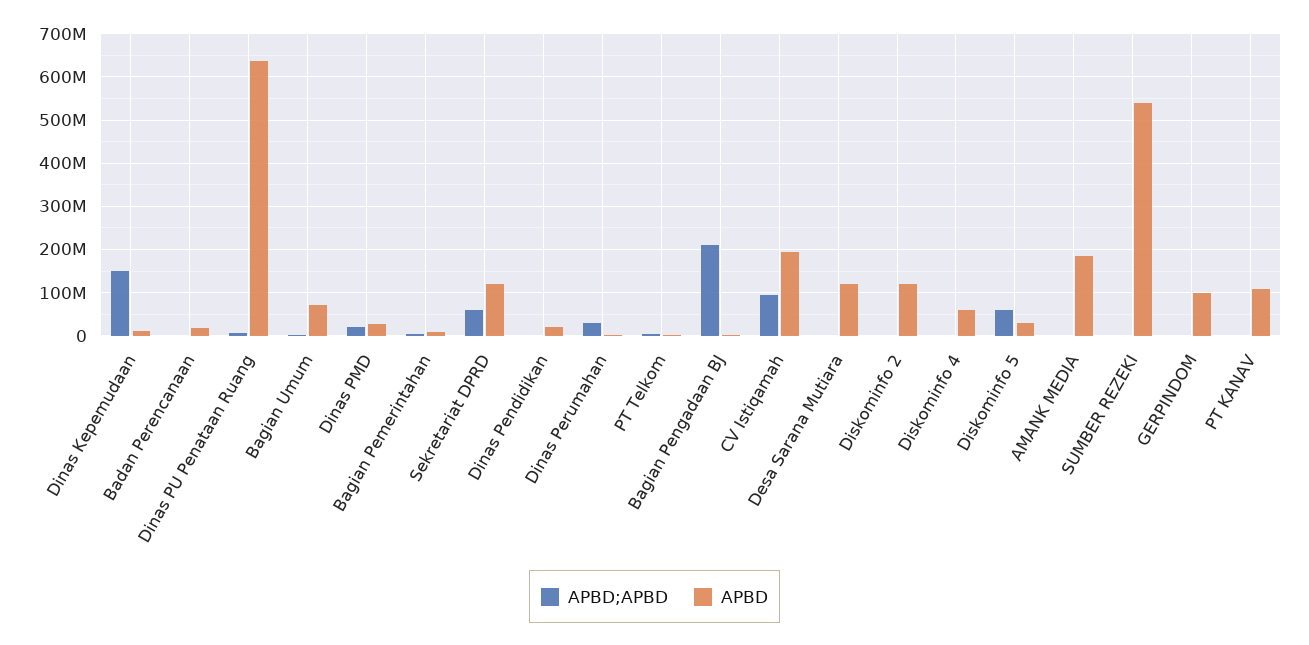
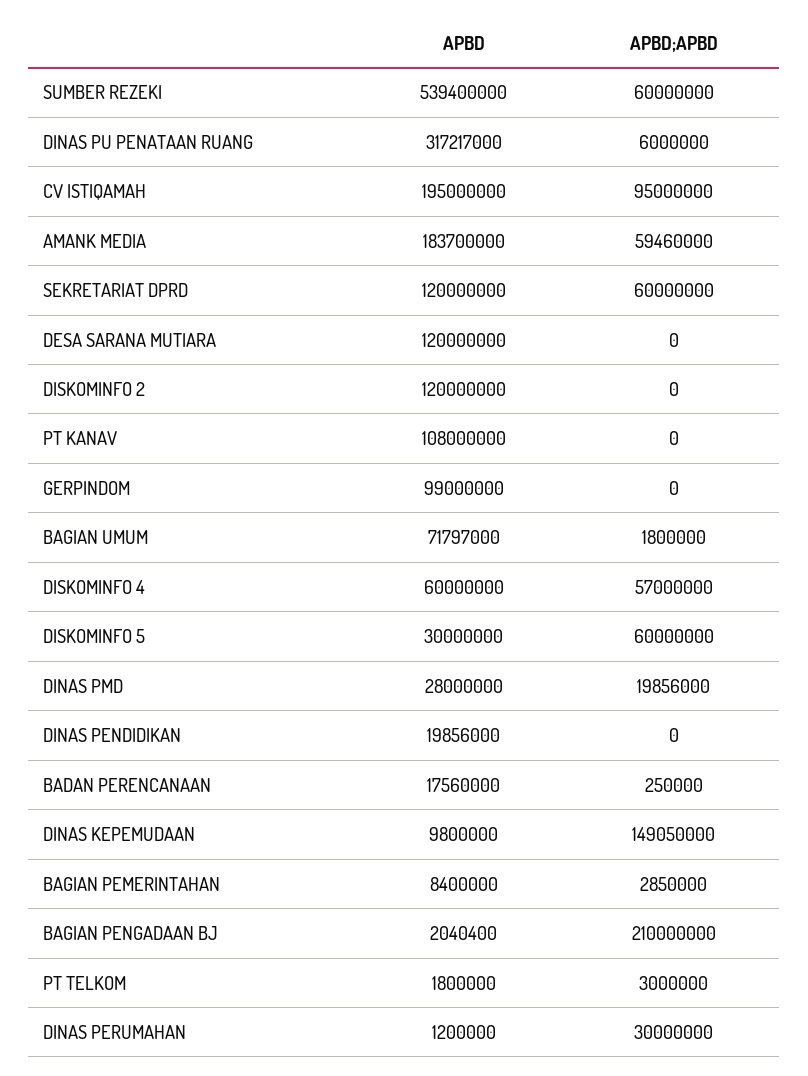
  {
    "APBD;APBD": {
      "Dinas Kepemudaan": 149050000,
      "Badan Perencanaan": 250000,
      "Dinas PU Penataan Ruang": 6000000,
      "Bagian Umum": 1800000,
      "Dinas PMD": 19856000,
      "Bagian Pemerintahan": 2850000,
      "Sekretariat DPRD": 60000000,
      "Dinas Pendidikan": 0,
      "Dinas Perumahan": 30000000,
      "PT Telkom": 3000000,
      "Bagian Pengadaan BJ": 210000000,
      "CV Istiqamah": 95000000,
      "Desa Sarana Mutiara": 0,
      "Diskominfo 2": 0,
-     "Diskominfo 4": 0,
+     "Diskominfo 4": 57000000,
      "Diskominfo 5": 60000000,
-     "AMANK MEDIA": 0,
+     "AMANK MEDIA": 59460000,
-     "SUMBER REZEKI": 0,
+     "SUMBER REZEKI": 60000000,
      "GERPINDOM": 0,
      "PT KANAV": 0
    },
    "APBD": {
      "Dinas Kepemudaan": 9800000,
      "Badan Perencanaan": 17560000,
-     "Dinas PU Penataan Ruang": 640000000,
+     "Dinas PU Penataan Ruang": 317217000,
      "Bagian Umum": 71797000,
      "Dinas PMD": 28000000,
      "Bagian Pemerintahan": 8400000,
      "Sekretariat DPRD": 120000000,
      "Dinas Pendidikan": 19856000,
      "Dinas Perumahan": 1200000,
      "PT Telkom": 1800000,
      "Bagian Pengadaan BJ": 2040400,
      "CV Istiqamah": 195000000,
      "Desa Sarana Mutiara": 120000000,
      "Diskominfo 2": 120000000,
      "Diskominfo 4": 60000000,
      "Diskominfo 5": 30000000,
      "AMANK MEDIA": 183700000,
      "SUMBER REZEKI": 539400000,
      "GERPINDOM": 99000000,
      "PT KANAV": 108000000
    }
  }

